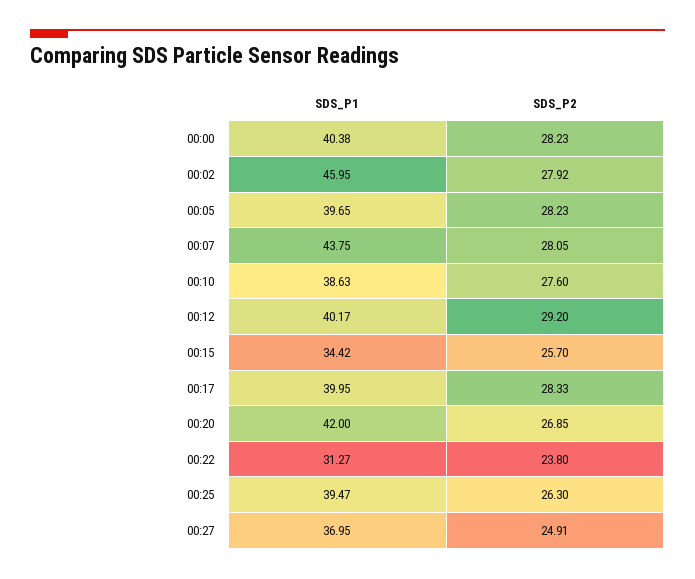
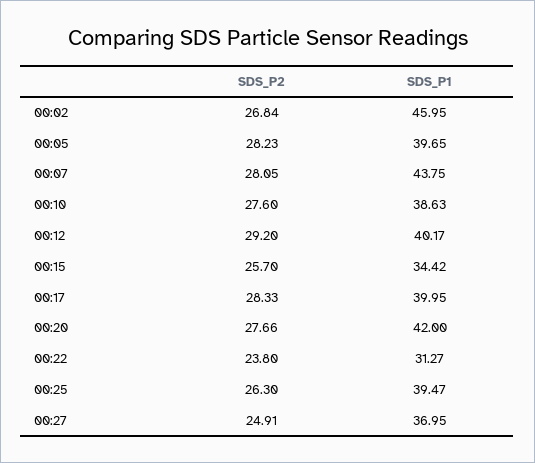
  {
    "SDS_P1": {
-     "00:00": 40.38,
      "00:02": 45.95,
      "00:05": 39.65,
      "00:07": 43.75,
      "00:10": 38.63,
      "00:12": 40.17,
      "00:15": 34.42,
      "00:17": 39.95,
      "00:20": 42,
      "00:22": 31.27,
      "00:25": 39.47,
      "00:27": 36.95
    },
    "SDS_P2": {
-     "00:00": 28.23,
-     "00:02": 27.92,
+     "00:02": 26.84,
      "00:05": 28.23,
      "00:07": 28.05,
      "00:10": 27.6,
      "00:12": 29.2,
      "00:15": 25.7,
      "00:17": 28.33,
-     "00:20": 26.85,
+     "00:20": 27.66,
      "00:22": 23.8,
      "00:25": 26.3,
      "00:27": 24.91
    }
  }

